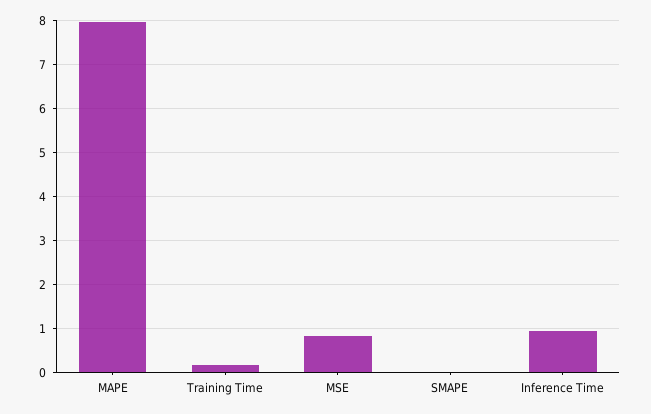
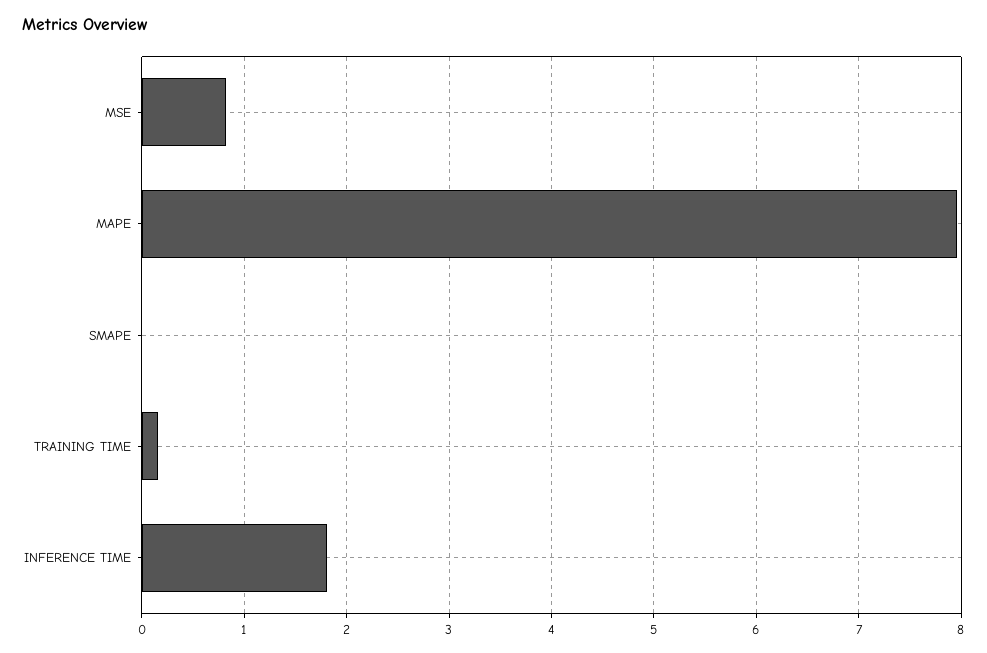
  {
    "MAPE": 8,
    "Training Time": 0.2,
    "MSE": 0.8,
    "SMAPE": 0,
-   "Inference Time": 1
+   "Inference Time": 1.8
  }

